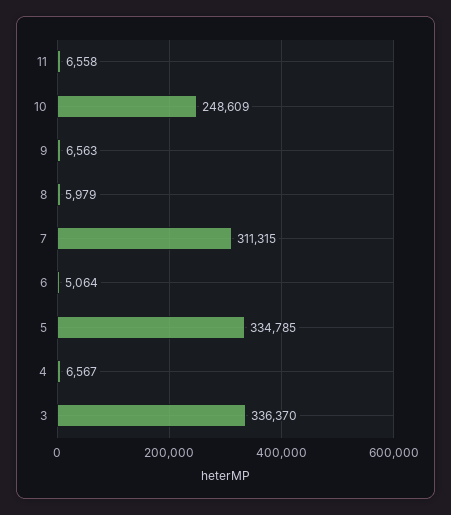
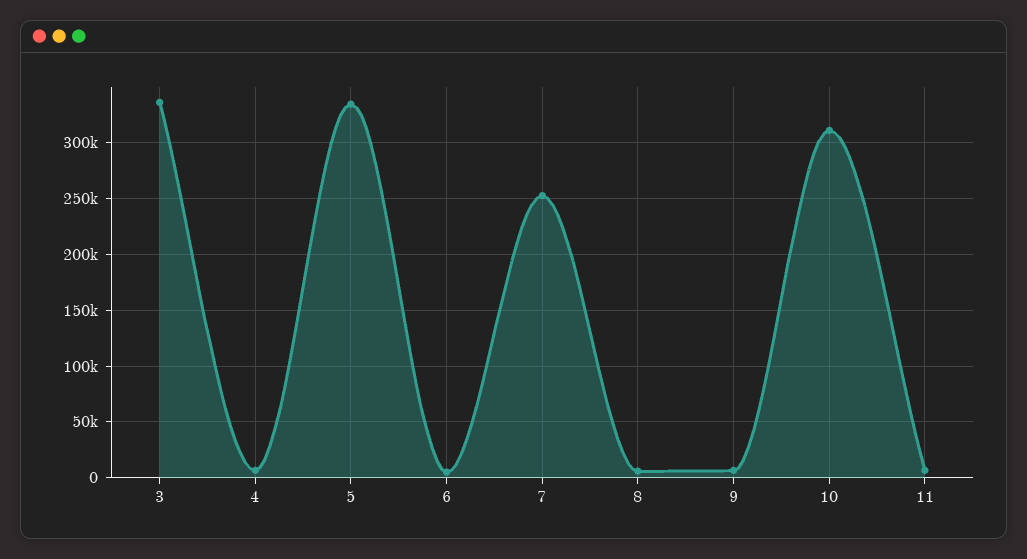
  {
    "11": 6558,
-   "10": 248609,
+   "10": 310000,
    "9": 6563,
    "8": 5979,
-   "7": 311315,
+   "7": 250000,
    "6": 5064,
    "5": 334785,
    "4": 6567,
    "3": 336370
  }

